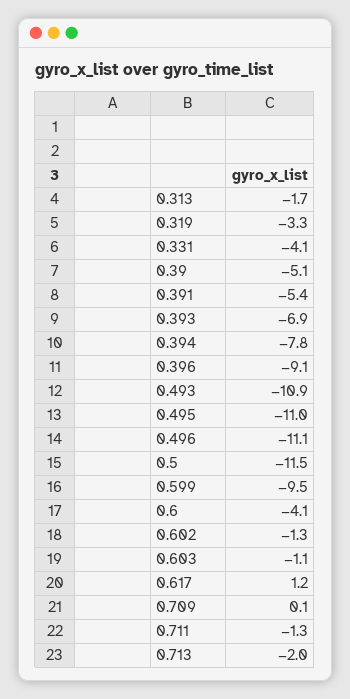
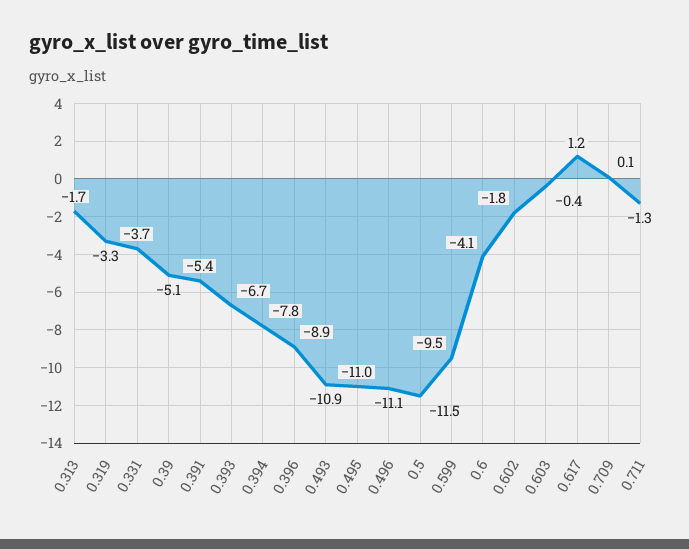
  {
    "0.313": -1.7,
    "0.319": -3.3,
-   "0.331": -4.1,
+   "0.331": -3.7,
    "0.39": -5.1,
    "0.391": -5.4,
-   "0.393": -6.9,
+   "0.393": -6.7,
    "0.394": -7.8,
-   "0.396": -9.1,
+   "0.396": -8.9,
    "0.493": -10.9,
    "0.495": -11,
    "0.496": -11.1,
    "0.5": -11.5,
    "0.599": -9.5,
    "0.6": -4.1,
-   "0.602": -1.3,
+   "0.602": -1.8,
-   "0.603": -1.1,
+   "0.603": -0.4,
    "0.617": 1.2,
    "0.709": 0.1,
-   "0.711": -1.3,
+   "0.711": -1.3
-   "0.713": -2
  }

